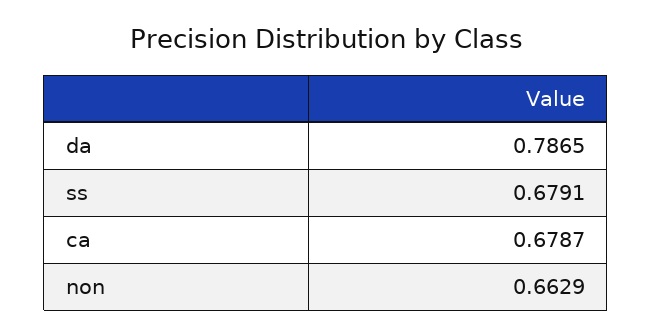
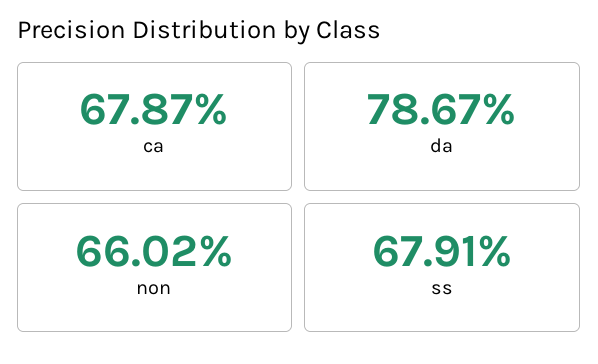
  {
-   "da": 0.7865,
+   "da": 0.7867,
    "ss": 0.6791,
    "ca": 0.6787,
-   "non": 0.6629
+   "non": 0.6602
  }

